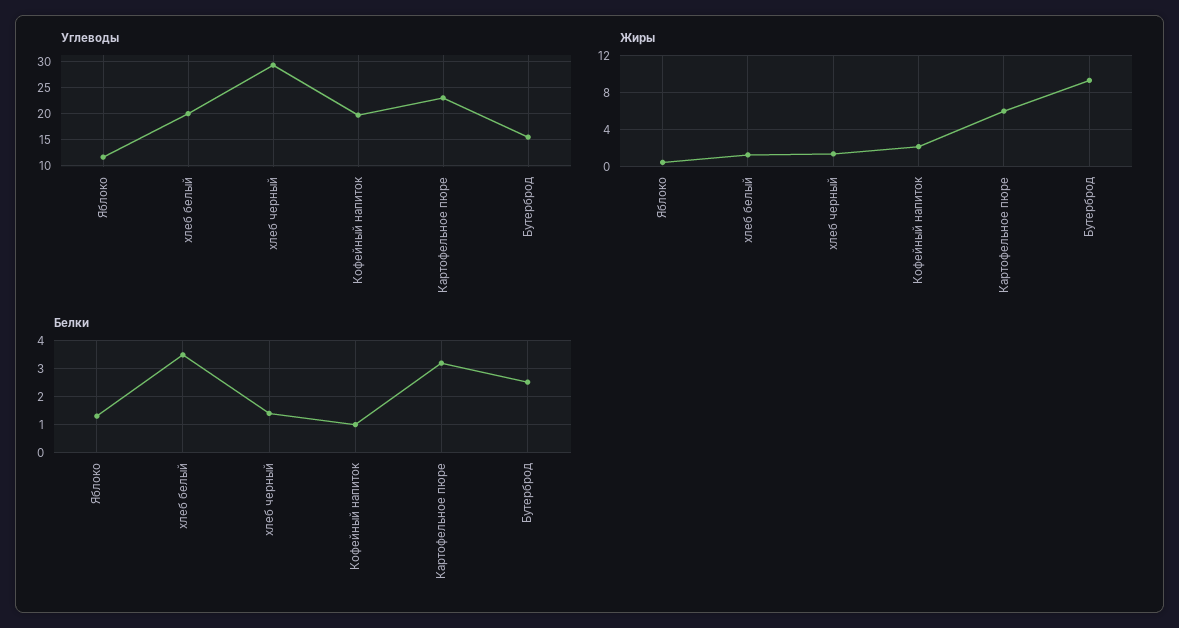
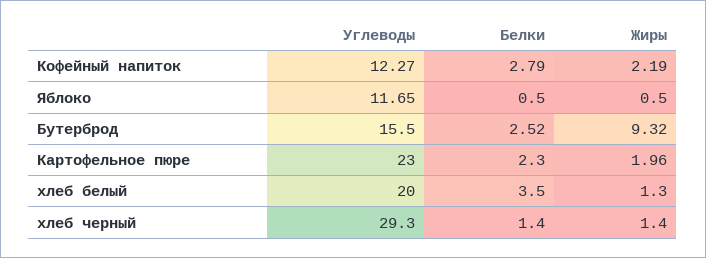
  {
    "Углеводы": {
      "Яблоко": 11.65,
      "хлеб белый": 20,
      "хлеб черный": 29.3,
-     "Кофейный напиток": 20,
+     "Кофейный напиток": 12.27,
      "Картофельное пюре": 23,
      "Бутерброд": 15.5
    },
    "Жиры": {
      "Яблоко": 0.5,
      "хлеб белый": 1.3,
      "хлеб черный": 1.4,
      "Кофейный напиток": 2.19,
-     "Картофельное пюре": 6,
+     "Картофельное пюре": 1.96,
      "Бутерброд": 9.32
    },
    "Белки": {
-     "Яблоко": 1.25,
+     "Яблоко": 0.5,
      "хлеб белый": 3.5,
      "хлеб черный": 1.4,
-     "Кофейный напиток": 1,
+     "Кофейный напиток": 2.79,
-     "Картофельное пюре": 3.25,
+     "Картофельное пюре": 2.3,
      "Бутерброд": 2.52
    }
  }

